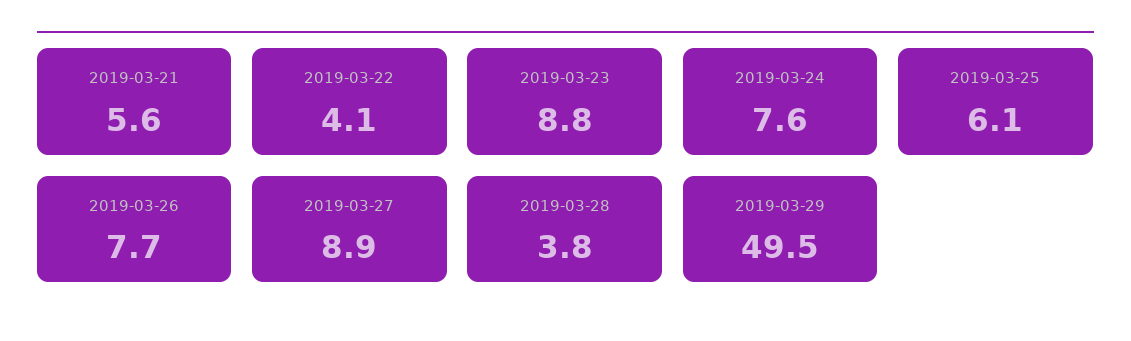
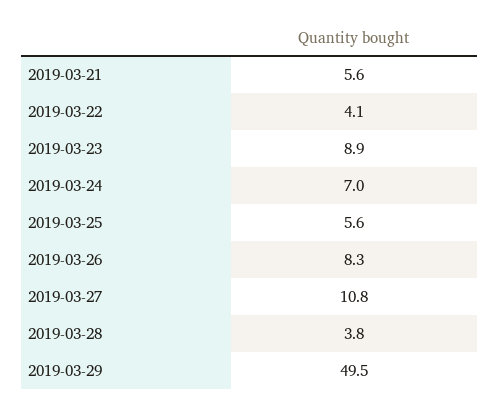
  {
    "2019-03-21": 5.6,
    "2019-03-22": 4.1,
-   "2019-03-23": 8.8,
+   "2019-03-23": 8.9,
-   "2019-03-24": 7.6,
+   "2019-03-24": 7,
-   "2019-03-25": 6.1,
+   "2019-03-25": 5.6,
-   "2019-03-26": 7.7,
+   "2019-03-26": 8.3,
-   "2019-03-27": 8.9,
+   "2019-03-27": 10.8,
    "2019-03-28": 3.8,
    "2019-03-29": 49.5
  }

